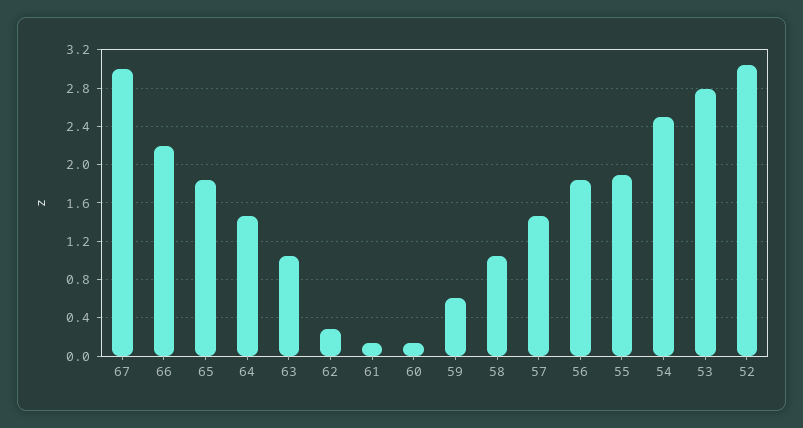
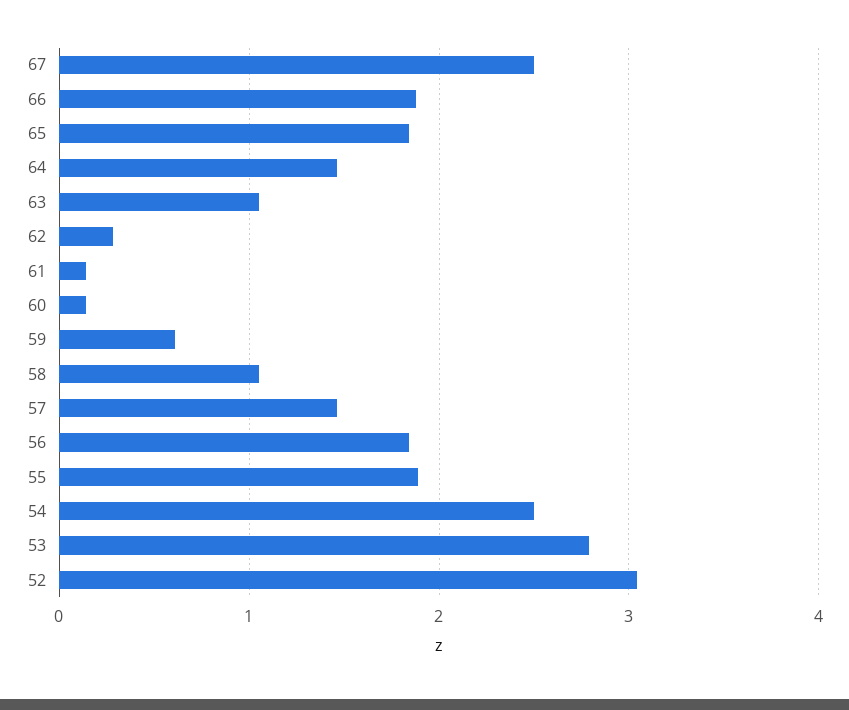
  {
-   "67": 3,
+   "67": 2.5,
-   "66": 2.2,
+   "66": 1.9,
    "65": 1.8,
    "64": 1.5,
    "63": 1.1,
    "62": 0.3,
    "61": 0.1,
    "60": 0.1,
    "59": 0.6,
    "58": 1.1,
    "57": 1.5,
    "56": 1.8,
    "55": 1.9,
    "54": 2.5,
    "53": 2.8,
    "52": 3
  }

